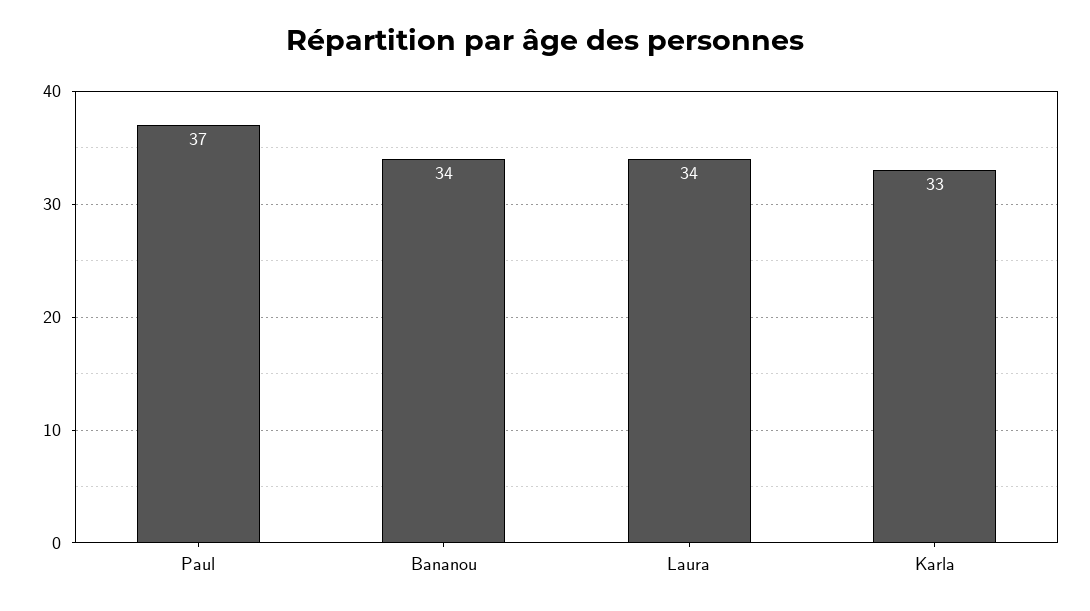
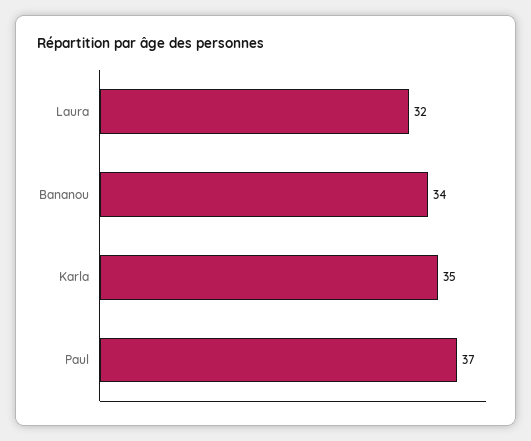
  {
    "Paul": 37,
    "Bananou": 34,
-   "Laura": 34,
+   "Laura": 32,
-   "Karla": 33
+   "Karla": 35
  }

